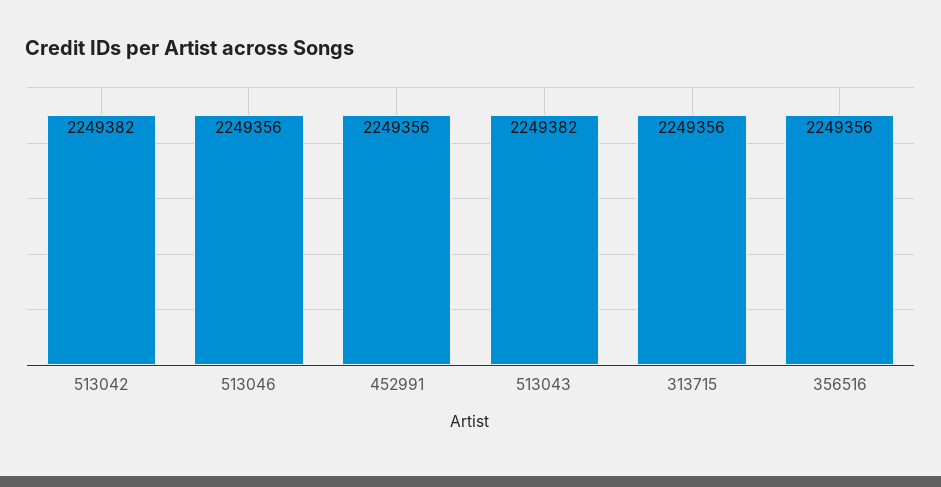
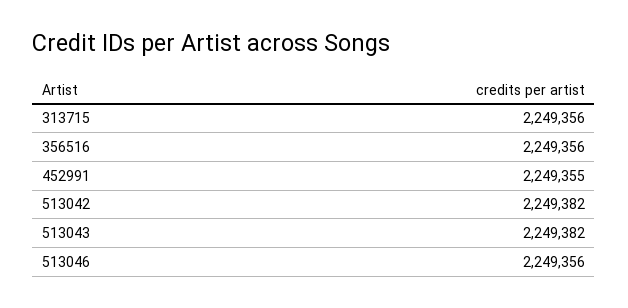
  {
    "513042": 2249382,
    "513046": 2249356,
-   "452991": 2249356,
+   "452991": 2249355,
    "513043": 2249382,
    "313715": 2249356,
    "356516": 2249356
  }

